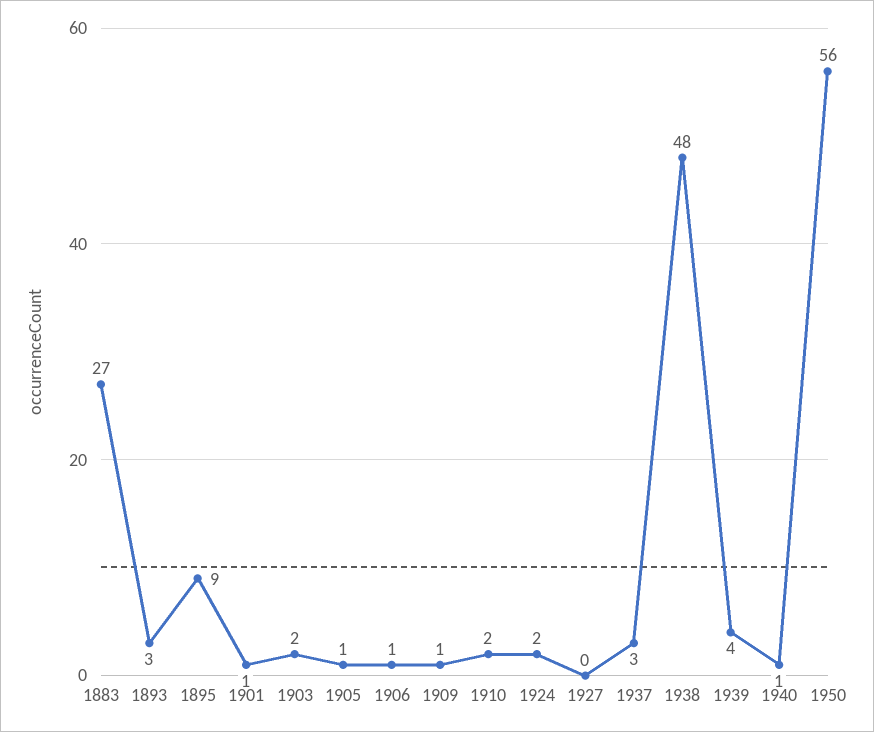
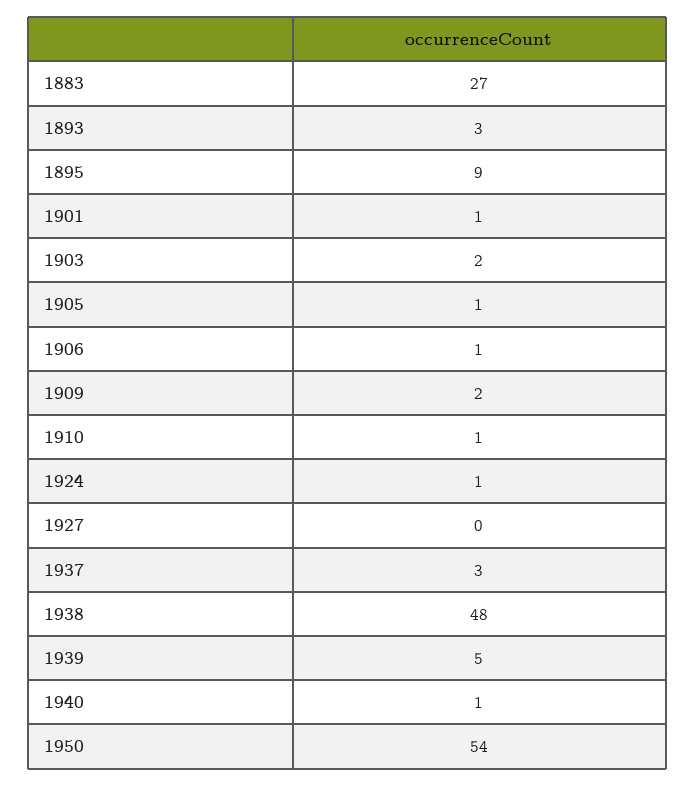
  {
    "1883": 27,
    "1893": 3,
    "1895": 9,
    "1901": 1,
    "1903": 2,
    "1905": 1,
    "1906": 1,
-   "1909": 1,
+   "1909": 2,
-   "1910": 2,
+   "1910": 1,
-   "1924": 2,
+   "1924": 1,
    "1927": 0,
    "1937": 3,
    "1938": 48,
-   "1939": 4,
+   "1939": 5,
    "1940": 1,
-   "1950": 56
+   "1950": 54
  }

